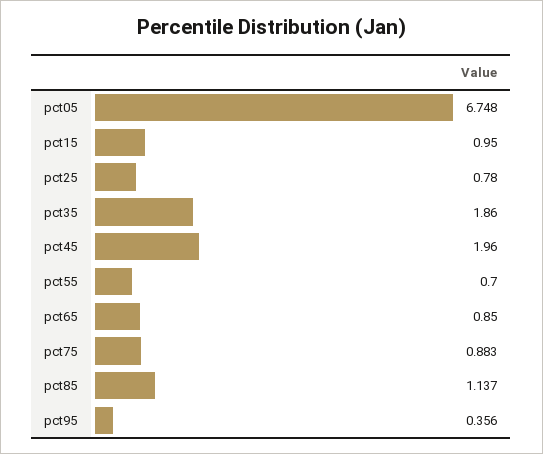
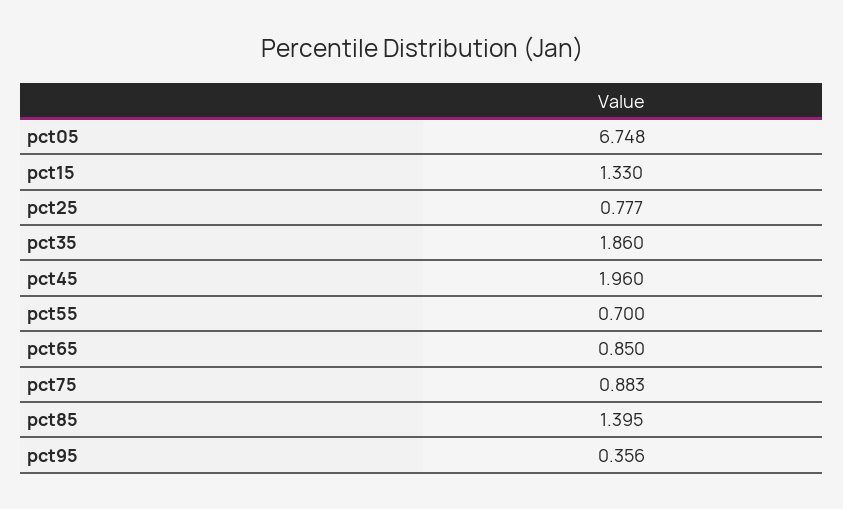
  {
    "pct05": 6.748,
-   "pct15": 0.95,
+   "pct15": 1.33,
-   "pct25": 0.78,
+   "pct25": 0.777,
    "pct35": 1.86,
    "pct45": 1.96,
    "pct55": 0.7,
    "pct65": 0.85,
    "pct75": 0.883,
-   "pct85": 1.137,
+   "pct85": 1.395,
    "pct95": 0.356
  }

